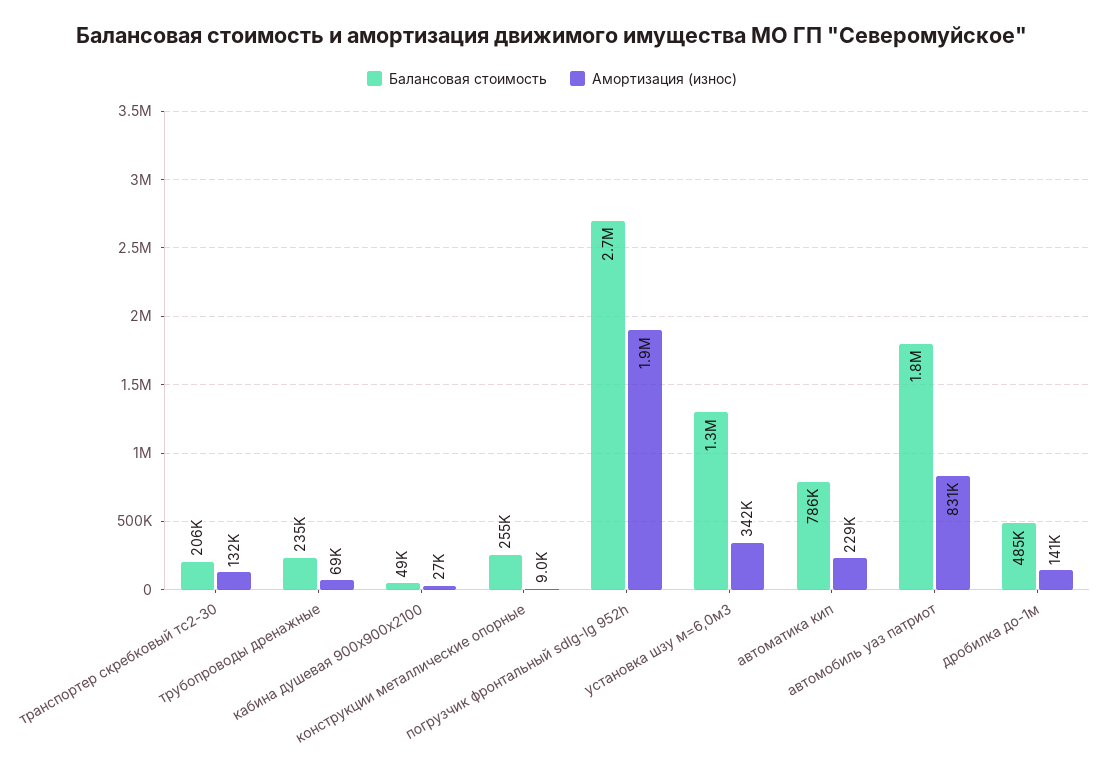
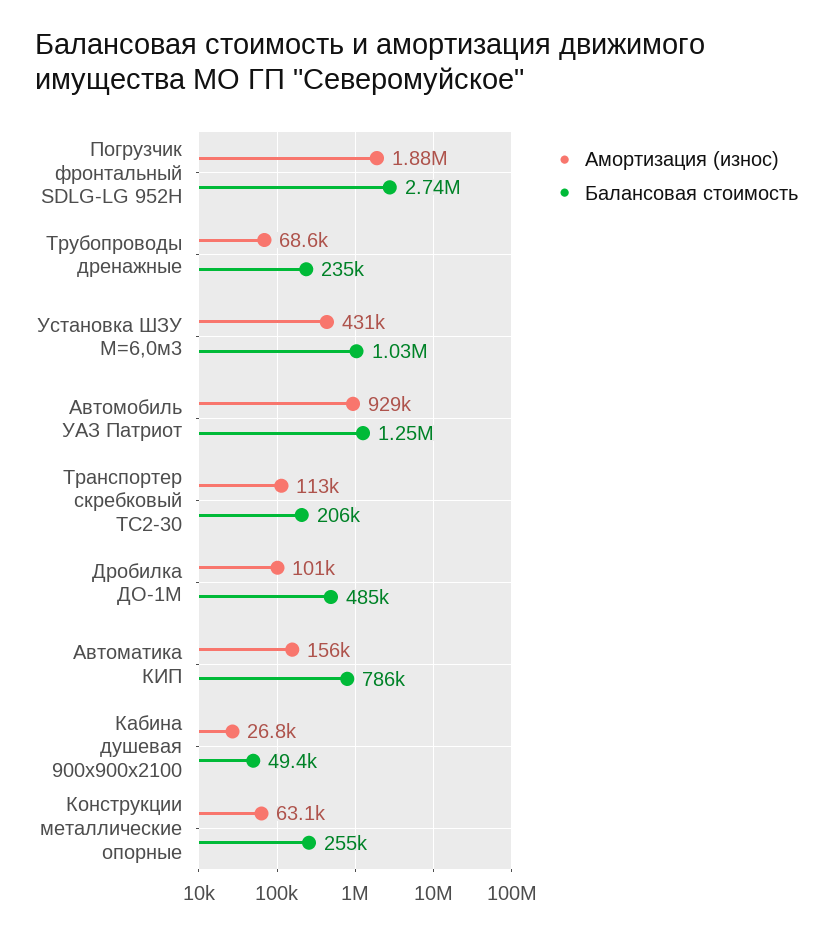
  {
    "Балансовая стоимость": {
      "транспортер скребковый тс2-30": 206000,
      "трубопроводы дренажные": 235000,
      "кабина душевая 900х900х2100": 49400,
      "конструкции металлические опорные": 255000,
      "погрузчик фронтальный sdlg-lg 952h": 2740000,
-     "установка шзу м=6,0м3": 1300000,
+     "установка шзу м=6,0м3": 1030000,
      "автоматика кип": 786000,
-     "автомобиль уаз патриот": 1800000,
+     "автомобиль уаз патриот": 1250000,
      "дробилка до-1м": 485000
    },
    "Амортизация (износ)": {
-     "транспортер скребковый тс2-30": 132000,
+     "транспортер скребковый тс2-30": 113000,
      "трубопроводы дренажные": 68600,
      "кабина душевая 900х900х2100": 26800,
-     "конструкции металлические опорные": 9000,
+     "конструкции металлические опорные": 63100,
      "погрузчик фронтальный sdlg-lg 952h": 1880000,
-     "установка шзу м=6,0м3": 342000,
+     "установка шзу м=6,0м3": 431000,
-     "автоматика кип": 229000,
+     "автоматика кип": 156000,
-     "автомобиль уаз патриот": 831000,
+     "автомобиль уаз патриот": 929000,
-     "дробилка до-1м": 141000
+     "дробилка до-1м": 101000
    }
  }

